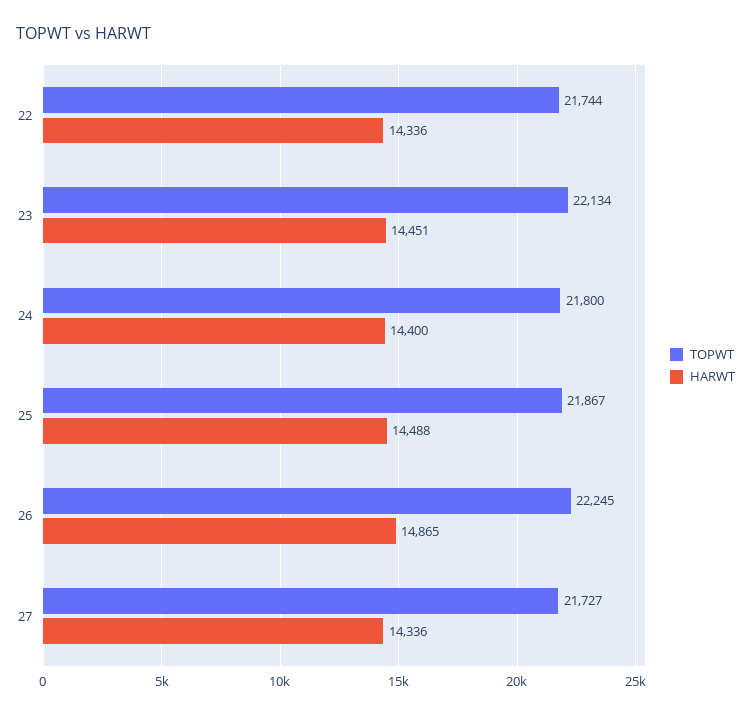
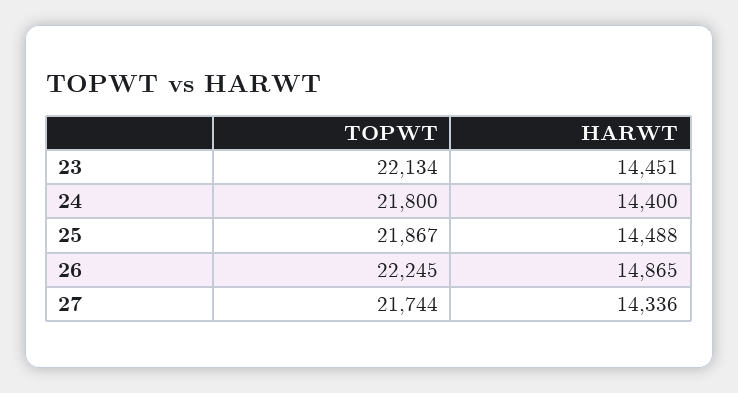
  {
    "TOPWT": {
-     "22": 21744,
      "23": 22134,
      "24": 21800,
      "25": 21867,
      "26": 22245,
-     "27": 21727
+     "27": 21744
    },
    "HARWT": {
-     "22": 14336,
      "23": 14451,
      "24": 14400,
      "25": 14488,
      "26": 14865,
      "27": 14336
    }
  }

